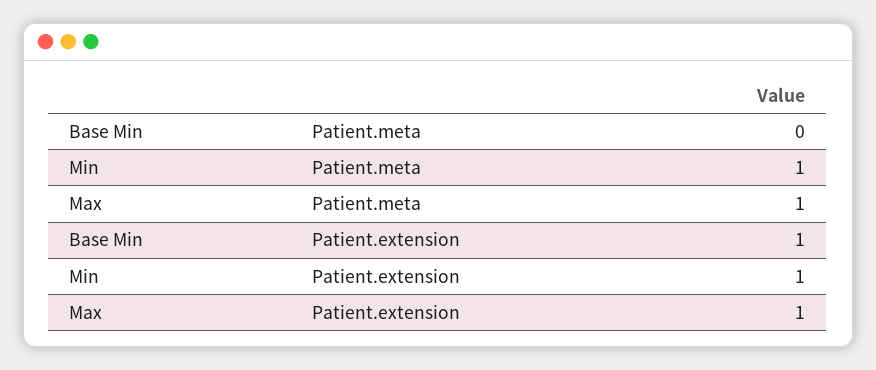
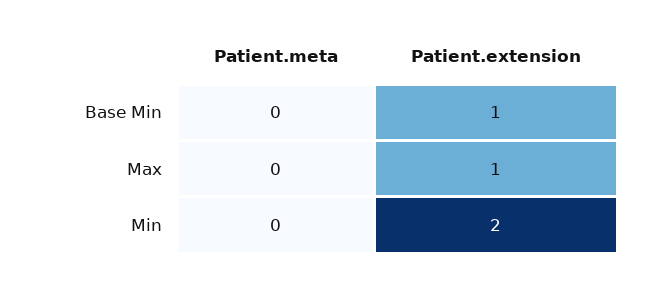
  {
    "Base Min": {
      "Patient.meta": 0,
      "Patient.extension": 1
    },
    "Min": {
-     "Patient.meta": 1,
+     "Patient.meta": 0,
-     "Patient.extension": 1
+     "Patient.extension": 2
    },
    "Max": {
-     "Patient.meta": 1,
+     "Patient.meta": 0,
      "Patient.extension": 1
    }
  }

